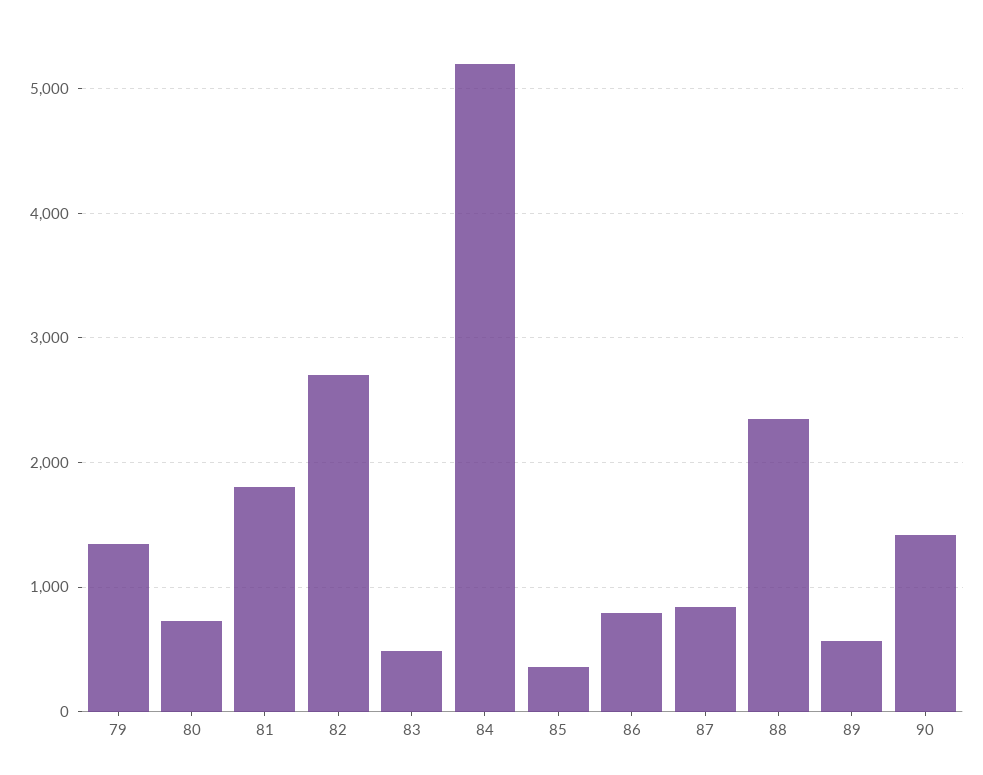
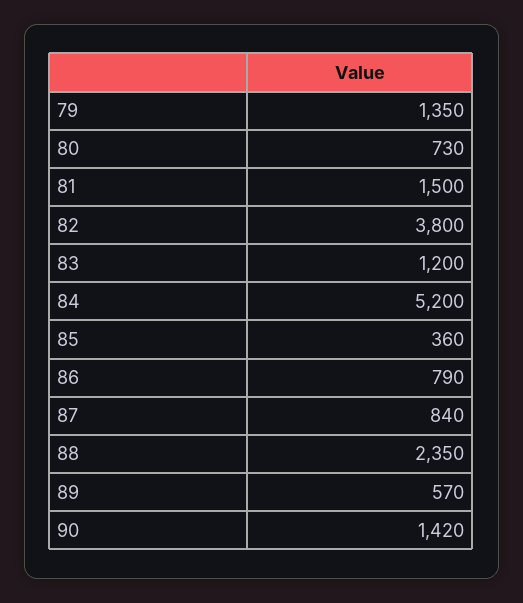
  {
    "79": 1350,
    "80": 730,
-   "81": 1800,
+   "81": 1500,
-   "82": 2700,
+   "82": 3800,
-   "83": 500,
+   "83": 1200,
    "84": 5200,
    "85": 360,
    "86": 790,
    "87": 840,
    "88": 2350,
    "89": 570,
    "90": 1420
  }

